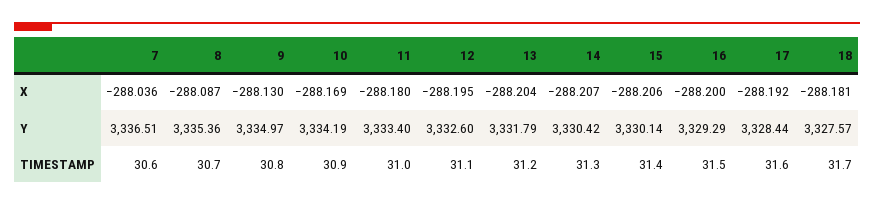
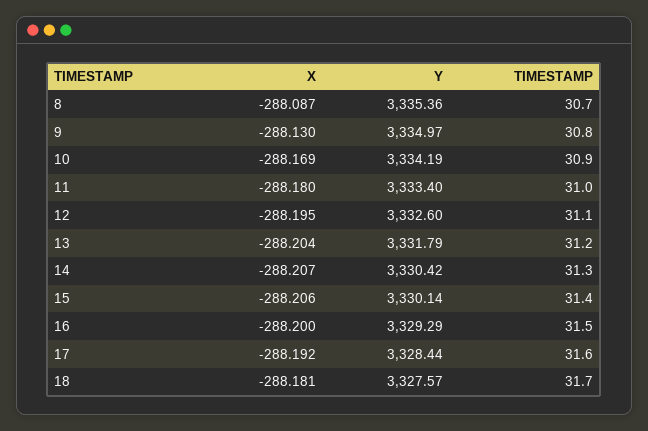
  {
-   "7": {
-     "X": -288.036,
-     "Y": 3336.51,
-     "TIMESTAMP": 30.6
-   },
    "8": {
      "X": -288.087,
      "Y": 3335.36,
      "TIMESTAMP": 30.7
    },
    "9": {
      "X": -288.13,
      "Y": 3334.97,
      "TIMESTAMP": 30.8
    },
    "10": {
      "X": -288.169,
      "Y": 3334.19,
      "TIMESTAMP": 30.9
    },
    "11": {
      "X": -288.18,
      "Y": 3333.4,
      "TIMESTAMP": 31
    },
    "12": {
      "X": -288.195,
      "Y": 3332.6,
      "TIMESTAMP": 31.1
    },
    "13": {
      "X": -288.204,
      "Y": 3331.79,
      "TIMESTAMP": 31.2
    },
    "14": {
      "X": -288.207,
      "Y": 3330.42,
      "TIMESTAMP": 31.3
    },
    "15": {
      "X": -288.206,
      "Y": 3330.14,
      "TIMESTAMP": 31.4
    },
    "16": {
      "X": -288.2,
      "Y": 3329.29,
      "TIMESTAMP": 31.5
    },
    "17": {
      "X": -288.192,
      "Y": 3328.44,
      "TIMESTAMP": 31.6
    },
    "18": {
      "X": -288.181,
      "Y": 3327.57,
      "TIMESTAMP": 31.7
    }
  }

